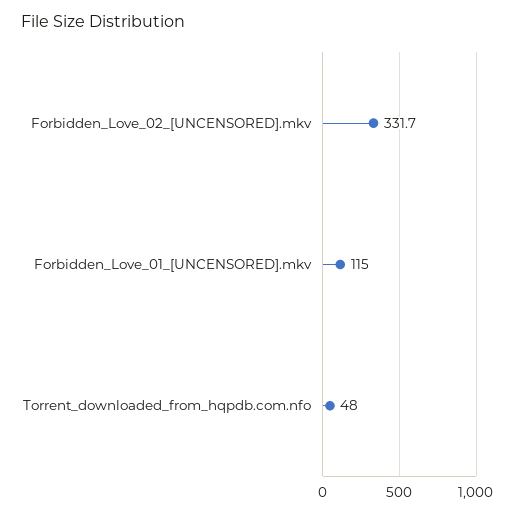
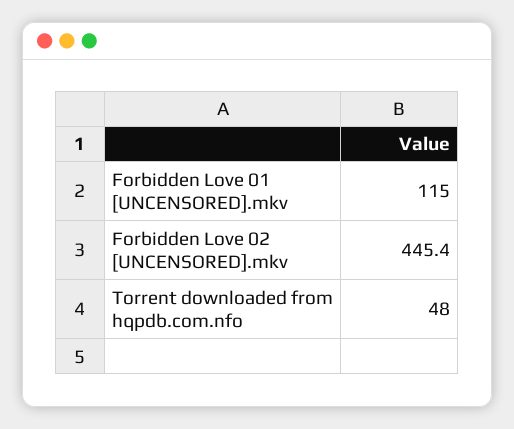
  {
-   "Forbidden_Love_02_[UNCENSORED].mkv": 331.7,
+   "Forbidden_Love_02_[UNCENSORED].mkv": 445.4,
    "Forbidden_Love_01_[UNCENSORED].mkv": 115,
    "Torrent_downloaded_from_hqpdb.com.nfo": 48
  }

